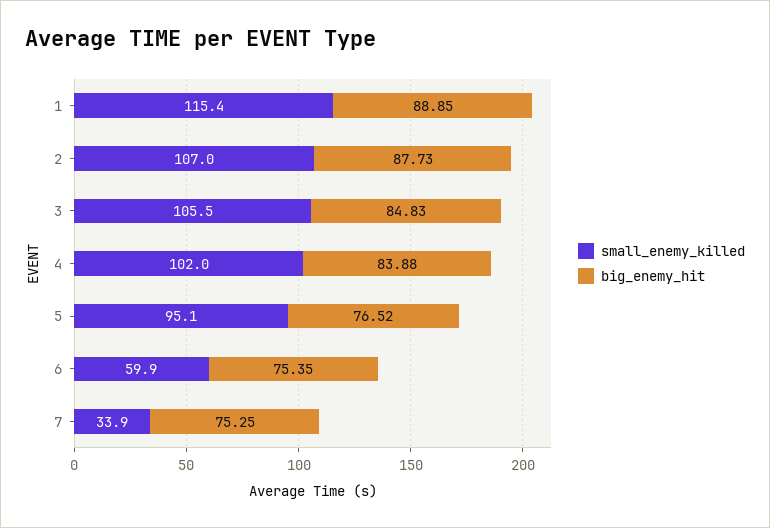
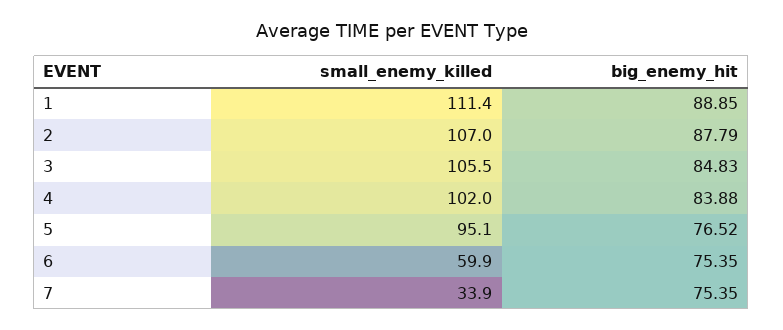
  {
    "small_enemy_killed": {
-     "1": 115.4,
+     "1": 111.4,
      "2": 107,
      "3": 105.5,
      "4": 102,
      "5": 95.1,
      "6": 59.9,
      "7": 33.9
    },
    "big_enemy_hit": {
      "1": 88.85,
-     "2": 87.73,
+     "2": 87.79,
      "3": 84.83,
      "4": 83.88,
      "5": 76.52,
      "6": 75.35,
-     "7": 75.25
+     "7": 75.35
    }
  }

